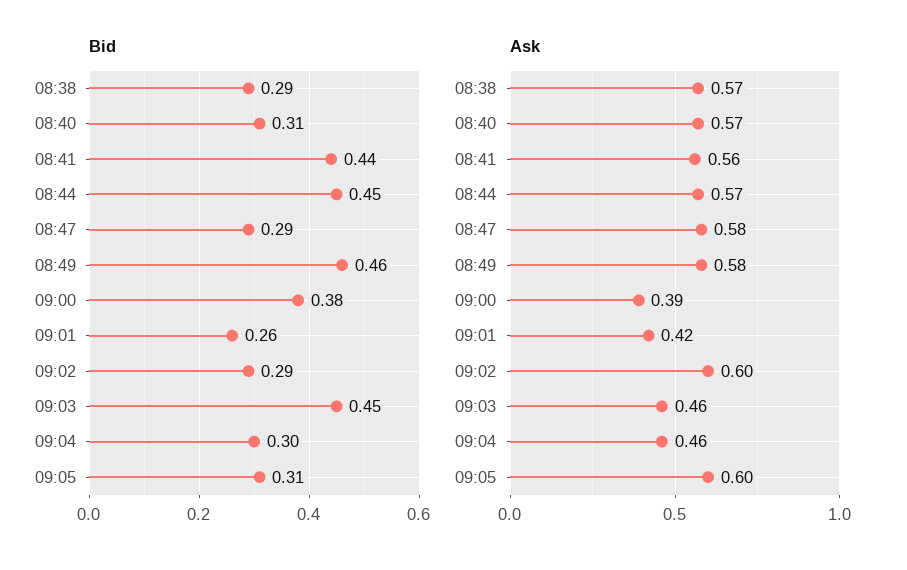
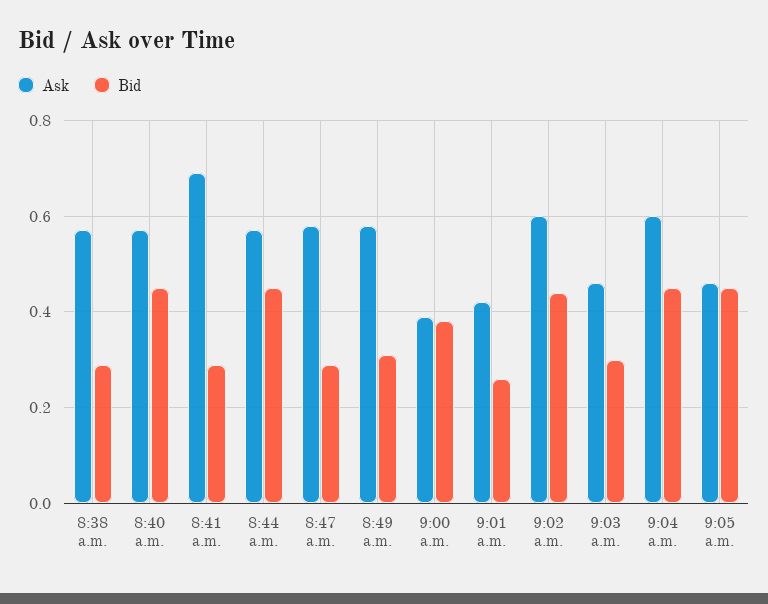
  {
    "Bid": {
      "08:38": 0.29,
-     "08:40": 0.31,
+     "08:40": 0.45,
-     "08:41": 0.44,
+     "08:41": 0.3,
      "08:44": 0.45,
      "08:47": 0.29,
-     "08:49": 0.46,
+     "08:49": 0.3,
      "09:00": 0.38,
      "09:01": 0.26,
-     "09:02": 0.29,
+     "09:02": 0.45,
-     "09:03": 0.45,
+     "09:03": 0.3,
-     "09:04": 0.3,
+     "09:04": 0.45,
-     "09:05": 0.31
+     "09:05": 0.45
    },
    "Ask": {
      "08:38": 0.57,
      "08:40": 0.57,
-     "08:41": 0.56,
+     "08:41": 0.7,
      "08:44": 0.57,
      "08:47": 0.58,
      "08:49": 0.58,
      "09:00": 0.39,
      "09:01": 0.42,
      "09:02": 0.6,
      "09:03": 0.46,
-     "09:04": 0.46,
+     "09:04": 0.6,
-     "09:05": 0.6
+     "09:05": 0.45
    }
  }

